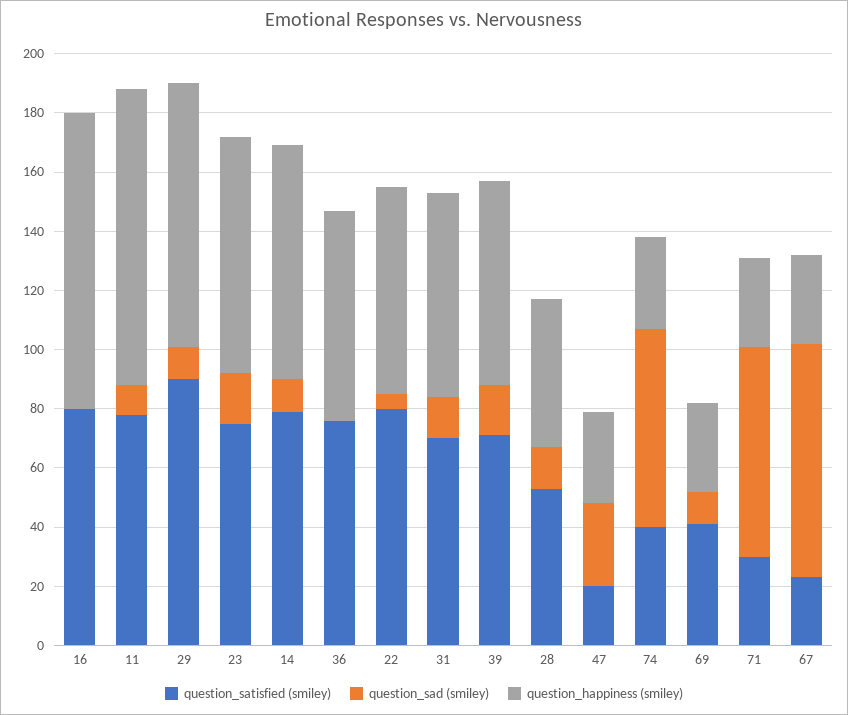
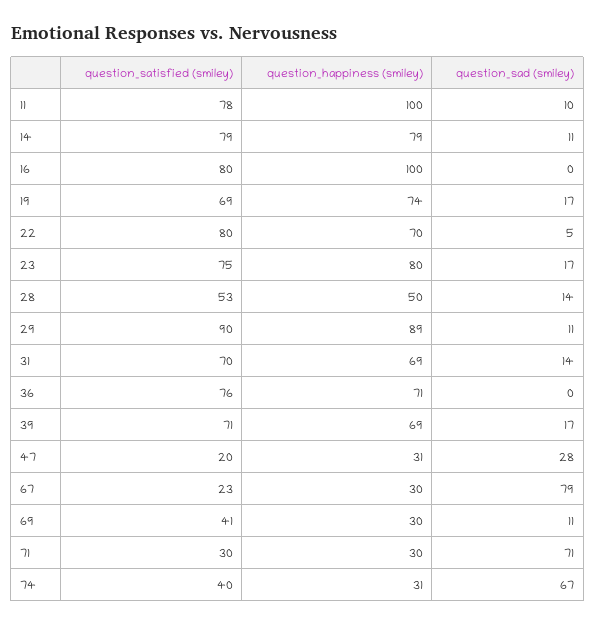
  {
    "question_satisfied (smiley)": {
      "16": 80,
      "11": 78,
      "29": 90,
      "23": 75,
      "14": 79,
      "36": 76,
      "22": 80,
      "31": 70,
      "39": 71,
      "28": 53,
      "47": 20,
      "74": 40,
      "69": 41,
      "71": 30,
-     "67": 23
+     "67": 23,
+     "19": 69
    },
    "question_sad (smiley)": {
      "16": 0,
      "11": 10,
      "29": 11,
      "23": 17,
      "14": 11,
      "36": 0,
      "22": 5,
      "31": 14,
      "39": 17,
      "28": 14,
      "47": 28,
      "74": 67,
      "69": 11,
      "71": 71,
-     "67": 79
+     "67": 79,
+     "19": 17
    },
    "question_happiness (smiley)": {
      "16": 100,
      "11": 100,
      "29": 89,
      "23": 80,
      "14": 79,
      "36": 71,
      "22": 70,
      "31": 69,
      "39": 69,
      "28": 50,
      "47": 31,
      "74": 31,
      "69": 30,
      "71": 30,
-     "67": 30
+     "67": 30,
+     "19": 74
    }
  }

